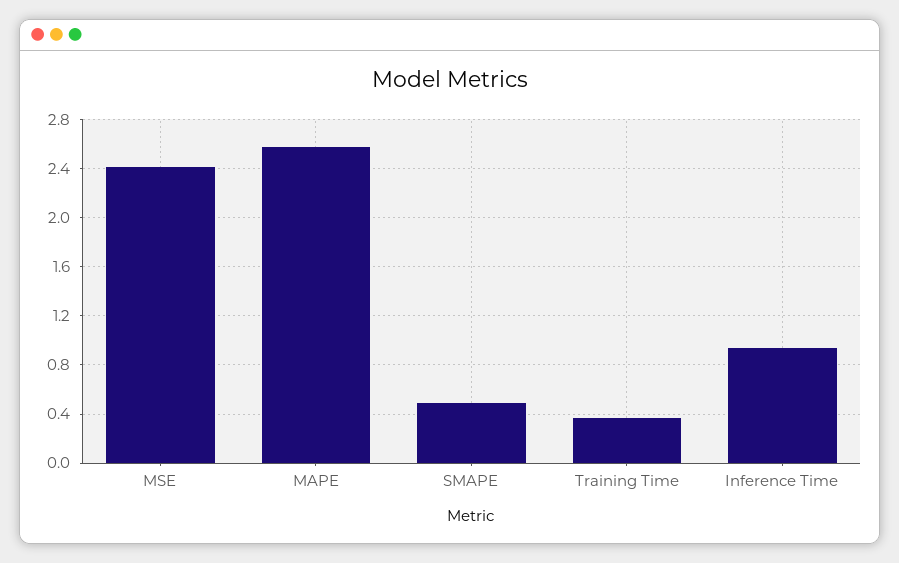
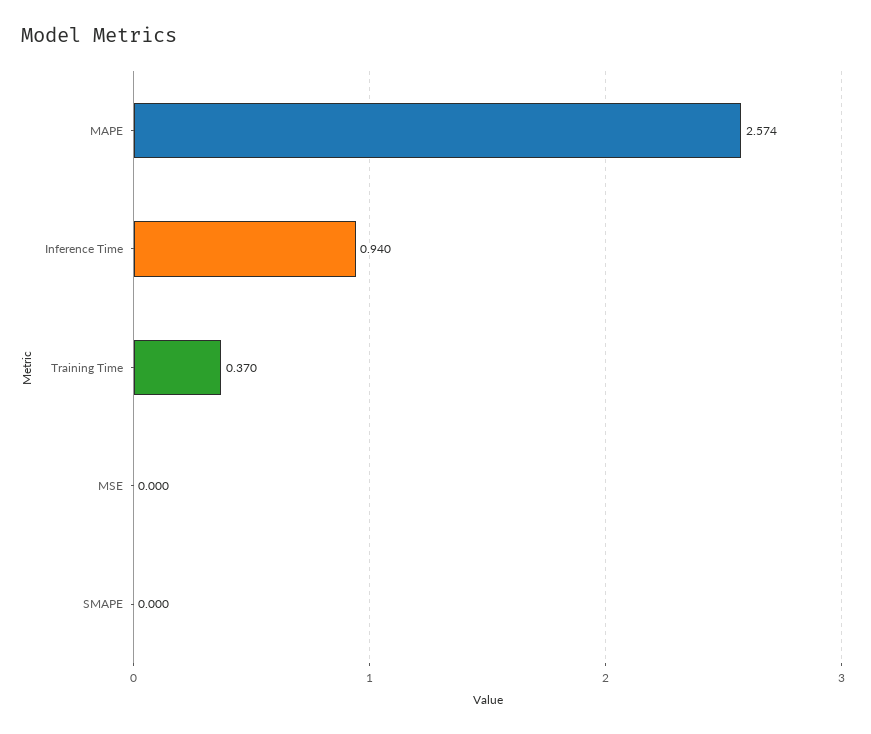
  {
-   "MSE": 2.4,
+   "MSE": 0,
    "MAPE": 2.574,
-   "SMAPE": 0.5,
+   "SMAPE": 0,
    "Training Time": 0.37,
    "Inference Time": 0.94
  }

